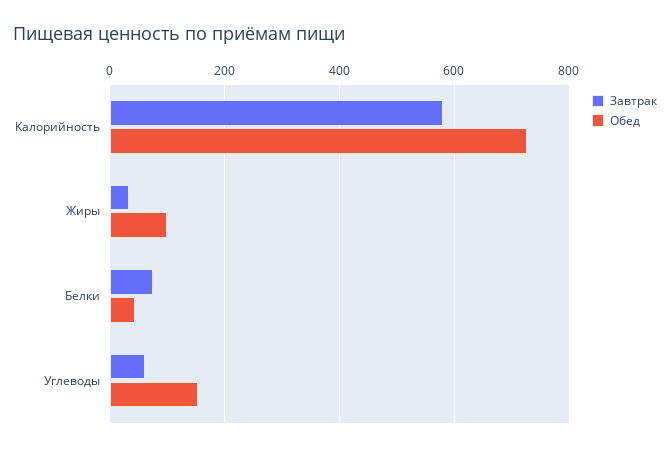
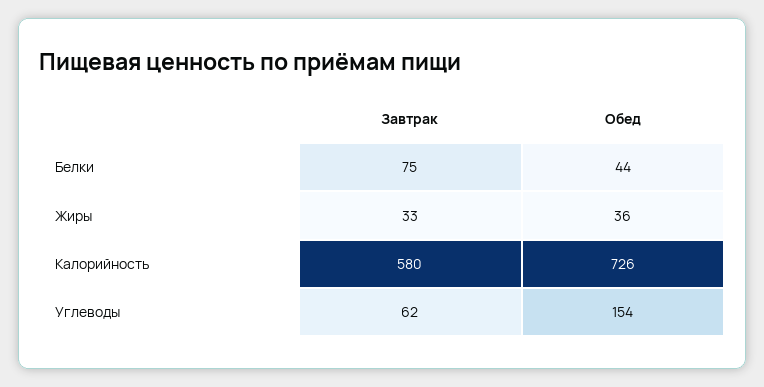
  {
    "Завтрак": {
      "Калорийность": 580,
      "Жиры": 33,
      "Белки": 75,
      "Углеводы": 62
    },
    "Обед": {
      "Калорийность": 726,
-     "Жиры": 100,
+     "Жиры": 36,
      "Белки": 44,
      "Углеводы": 154
    }
  }

